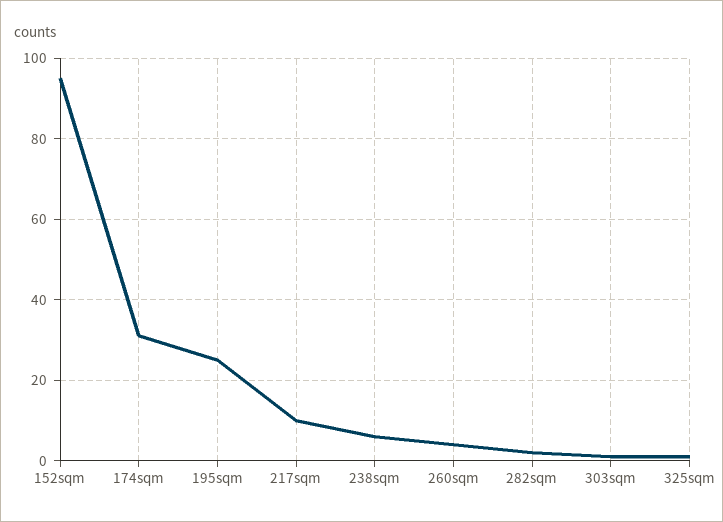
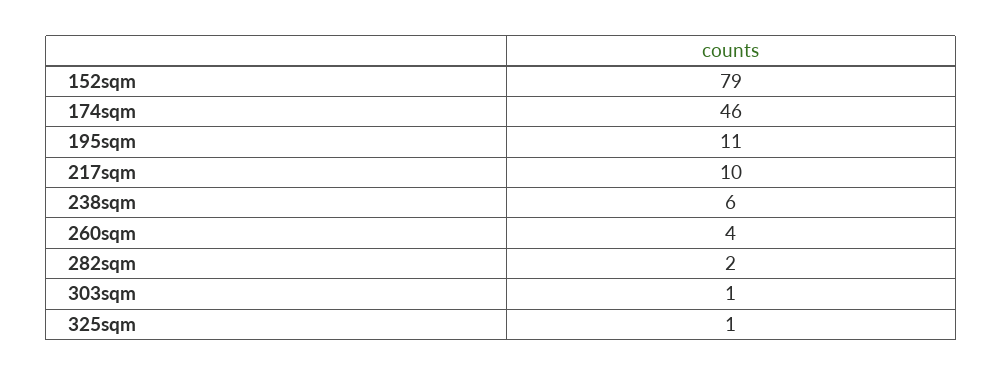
  {
-   "152sqm": 95,
+   "152sqm": 79,
-   "174sqm": 30,
+   "174sqm": 46,
-   "195sqm": 25,
+   "195sqm": 11,
    "217sqm": 10,
    "238sqm": 6,
    "260sqm": 4,
    "282sqm": 2,
    "303sqm": 1,
    "325sqm": 1
  }

